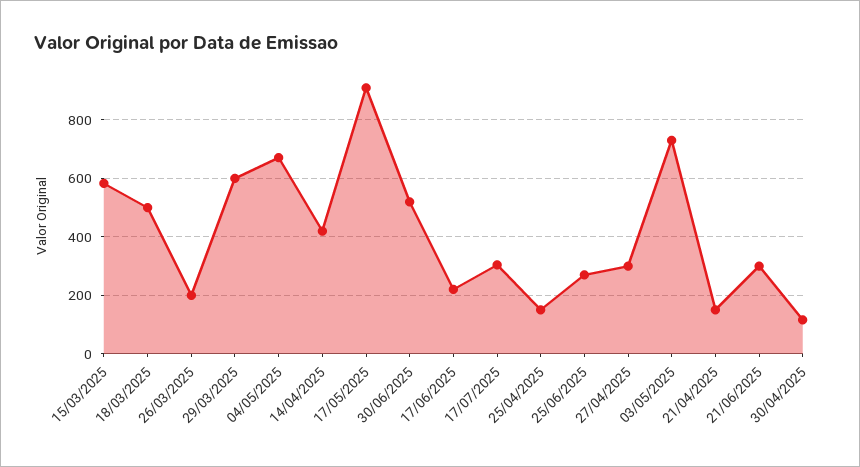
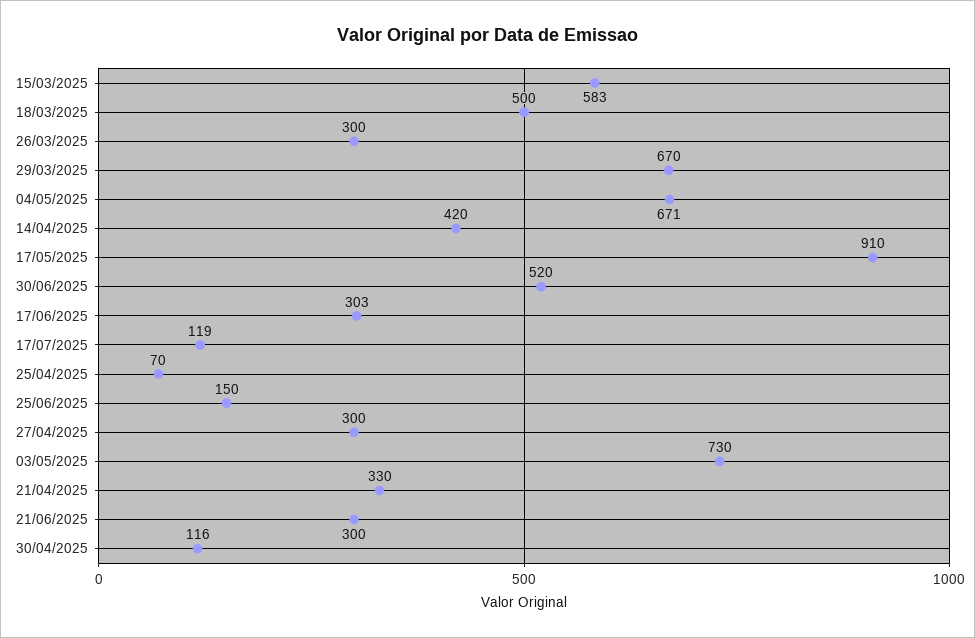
  {
    "15/03/2025": 583,
    "18/03/2025": 500,
-   "26/03/2025": 200,
+   "26/03/2025": 300,
-   "29/03/2025": 600,
+   "29/03/2025": 670,
    "04/05/2025": 671,
    "14/04/2025": 420,
    "17/05/2025": 910,
    "30/06/2025": 520,
-   "17/06/2025": 225,
+   "17/06/2025": 303,
-   "17/07/2025": 300,
+   "17/07/2025": 119,
-   "25/04/2025": 150,
+   "25/04/2025": 70,
-   "25/06/2025": 275,
+   "25/06/2025": 150,
    "27/04/2025": 300,
    "03/05/2025": 730,
-   "21/04/2025": 150,
+   "21/04/2025": 330,
    "21/06/2025": 300,
    "30/04/2025": 116
  }

